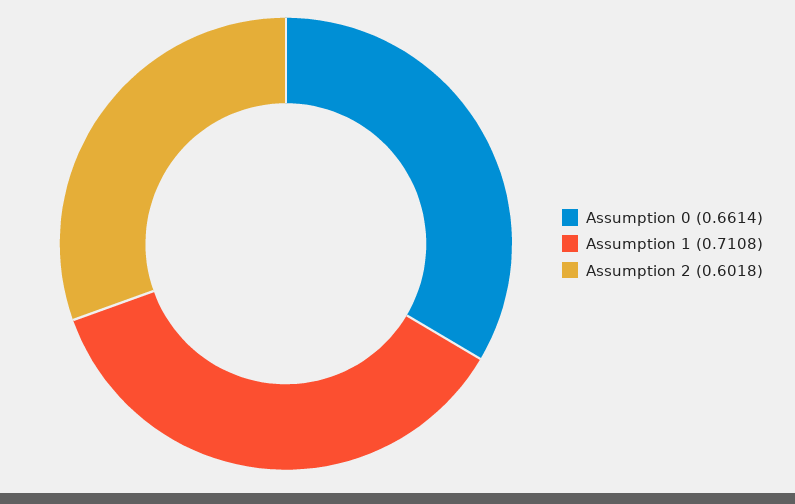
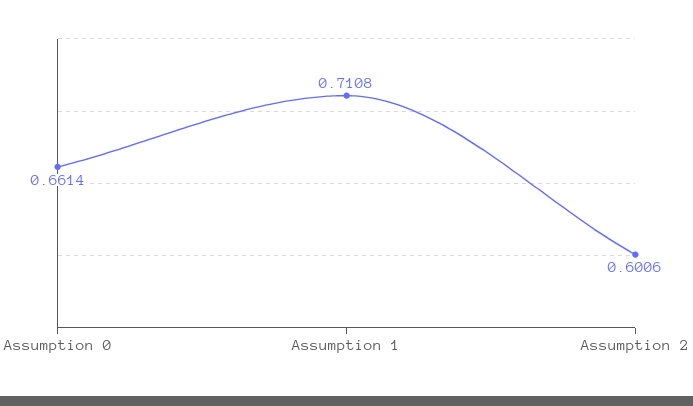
  {
    "Assumption 0": 0.6614,
    "Assumption 1": 0.7108,
-   "Assumption 2": 0.6018
+   "Assumption 2": 0.6006
  }

